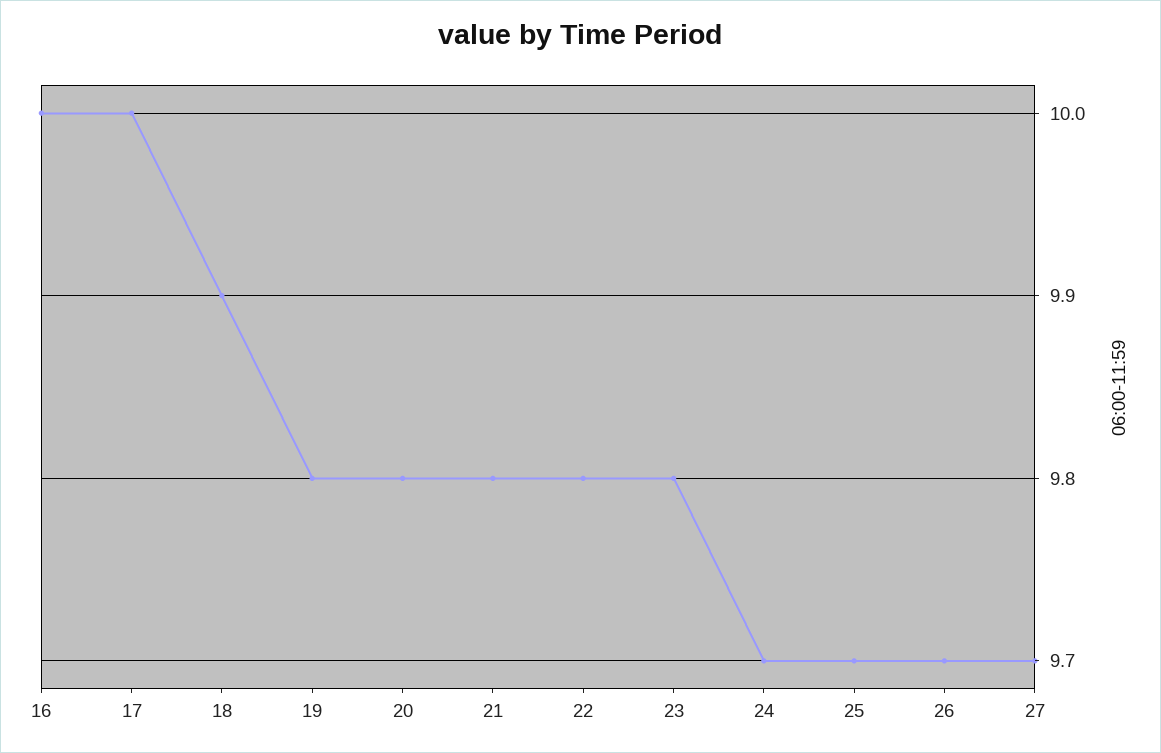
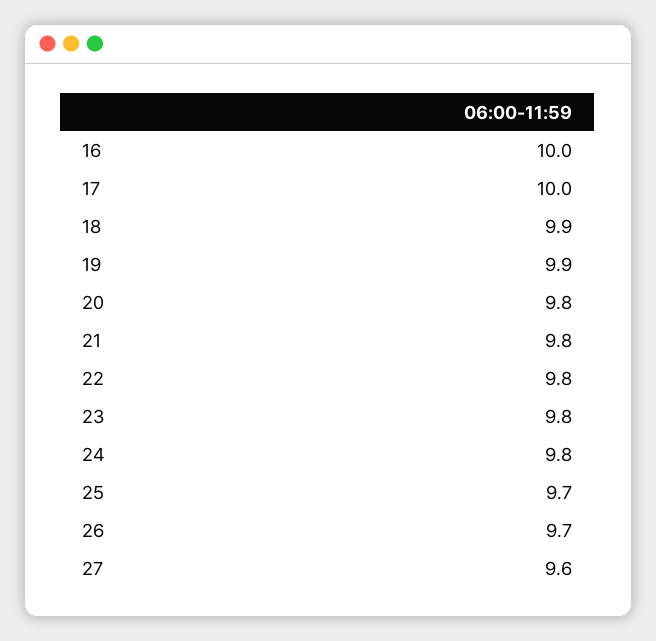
  {
    "16": 10,
    "17": 10,
    "18": 9.9,
-   "19": 9.8,
+   "19": 9.9,
    "20": 9.8,
    "21": 9.8,
    "22": 9.8,
    "23": 9.8,
-   "24": 9.7,
+   "24": 9.8,
    "25": 9.7,
    "26": 9.7,
-   "27": 9.7
+   "27": 9.6
  }

